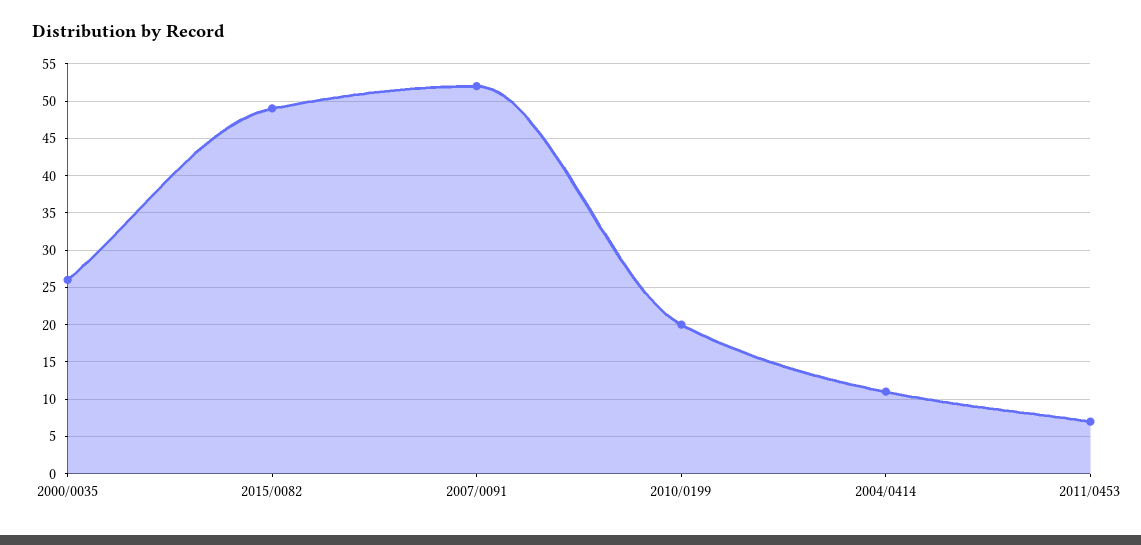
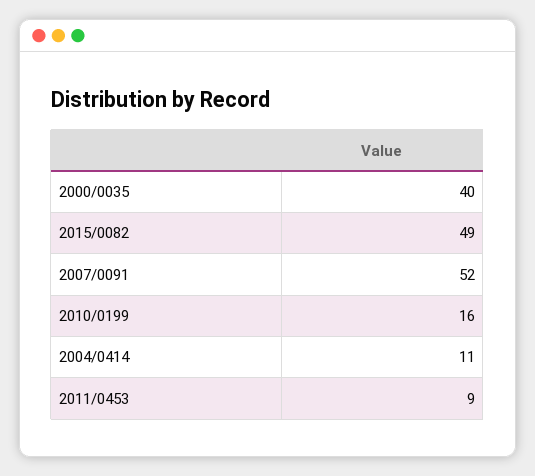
  {
-   "2000/0035": 26,
+   "2000/0035": 40,
    "2015/0082": 49,
    "2007/0091": 52,
-   "2010/0199": 20,
+   "2010/0199": 16,
    "2004/0414": 11,
-   "2011/0453": 7
+   "2011/0453": 9
  }

